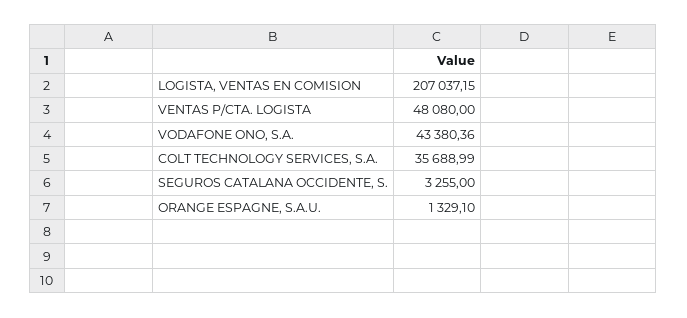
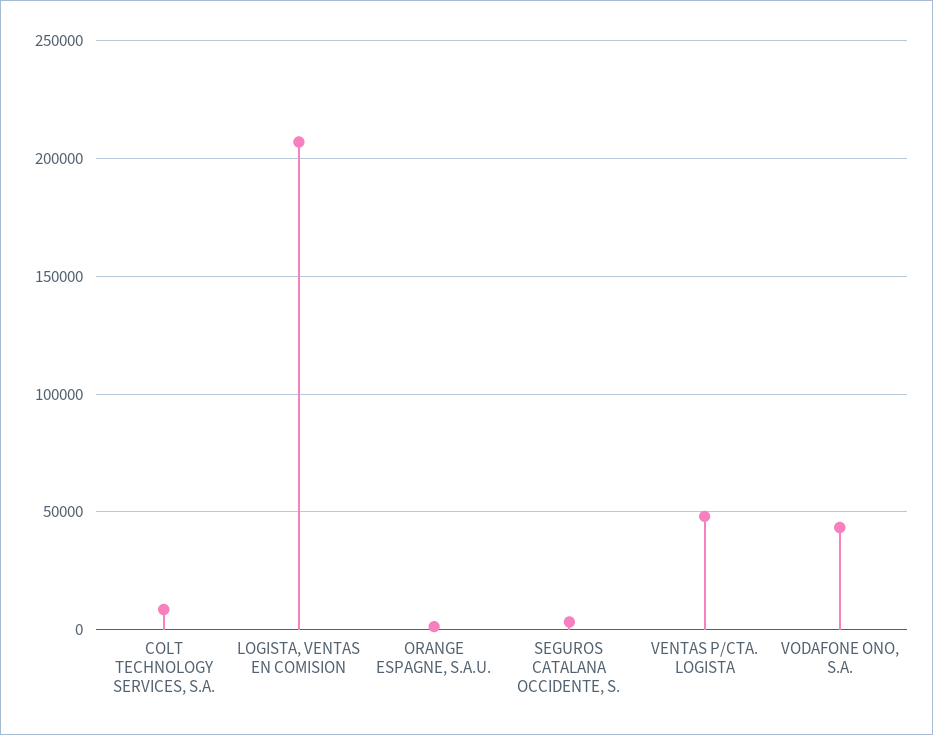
  {
    "LOGISTA, VENTAS EN COMISION": 207037.15,
    "VENTAS P/CTA. LOGISTA": 48080,
    "VODAFONE ONO, S.A.": 43380.36,
-   "COLT TECHNOLOGY SERVICES, S.A.": 35688.99,
+   "COLT TECHNOLOGY SERVICES, S.A.": 10000,
    "SEGUROS CATALANA OCCIDENTE, S.": 3255,
    "ORANGE ESPAGNE, S.A.U.": 1329.1
  }

